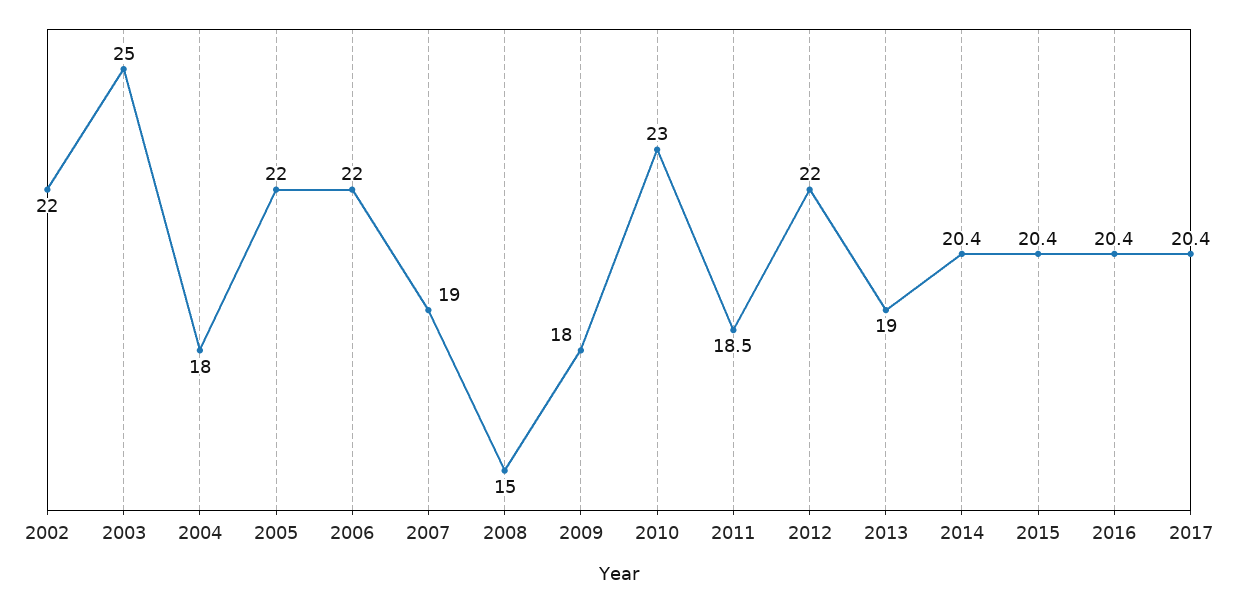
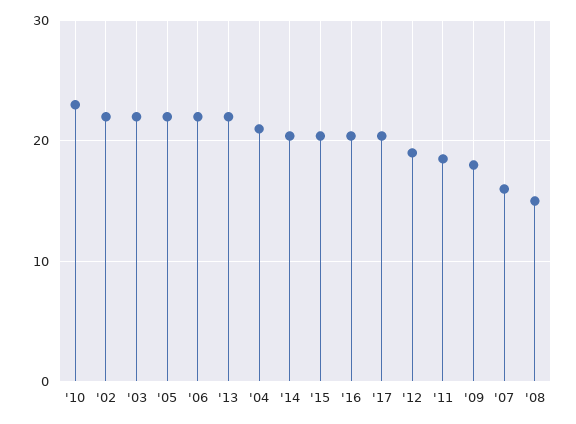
  {
    "2002": 22,
-   "2003": 25,
+   "2003": 22,
-   "2004": 18,
+   "2004": 21,
    "2005": 22,
    "2006": 22,
-   "2007": 19,
+   "2007": 16,
    "2008": 15,
    "2009": 18,
    "2010": 23,
    "2011": 18.5,
-   "2012": 22,
+   "2012": 19,
-   "2013": 19,
+   "2013": 22,
    "2014": 20.4,
    "2015": 20.4,
    "2016": 20.4,
    "2017": 20.4
  }

